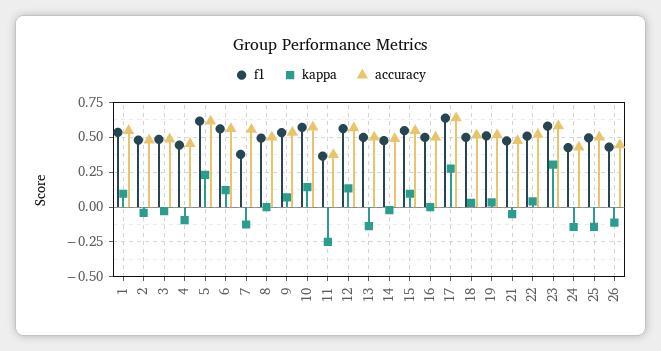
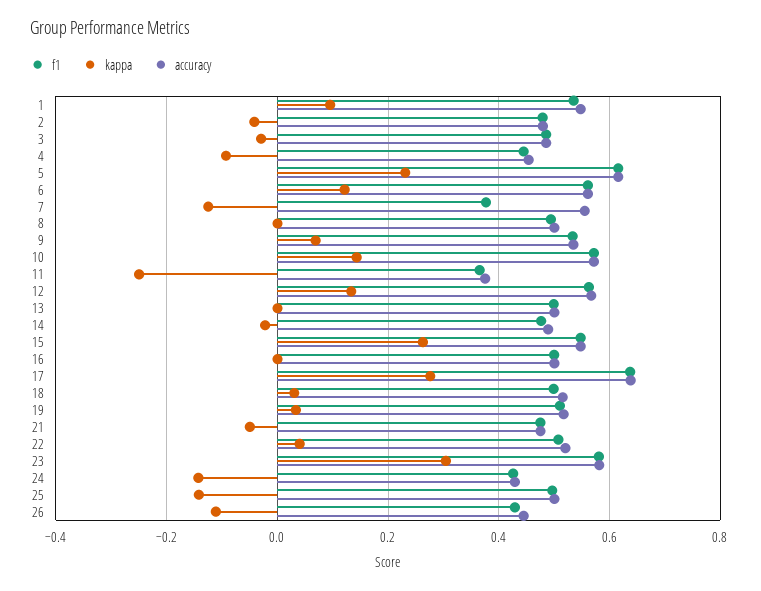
  {
    "f1": {
      "1": 0.54,
      "2": 0.48,
      "3": 0.48,
      "4": 0.44,
      "5": 0.62,
      "6": 0.56,
      "7": 0.38,
      "8": 0.5,
      "9": 0.54,
      "10": 0.58,
      "11": 0.36,
      "12": 0.56,
      "13": 0.5,
      "14": 0.48,
      "15": 0.54,
      "16": 0.5,
      "17": 0.64,
      "18": 0.5,
      "19": 0.52,
      "21": 0.48,
      "22": 0.5,
      "23": 0.58,
      "24": 0.42,
      "25": 0.5,
      "26": 0.42
    },
    "kappa": {
      "1": 0.1,
      "2": -0.04,
      "3": -0.02,
      "4": -0.1,
      "5": 0.24,
      "6": 0.12,
      "7": -0.12,
      "8": 0,
      "9": 0.06,
      "10": 0.14,
      "11": -0.26,
      "12": 0.14,
-     "13": -0.15,
+     "13": 0,
      "14": -0.02,
-     "15": 0.1,
+     "15": 0.26,
      "16": 0,
      "17": 0.28,
      "18": 0.04,
      "19": 0.04,
      "21": -0.06,
      "22": 0.04,
      "23": 0.3,
      "24": -0.14,
      "25": -0.14,
      "26": -0.12
    },
    "accuracy": {
      "1": 0.54,
      "2": 0.48,
      "3": 0.48,
      "4": 0.46,
      "5": 0.62,
      "6": 0.56,
      "7": 0.56,
      "8": 0.5,
      "9": 0.54,
      "10": 0.58,
      "11": 0.38,
      "12": 0.56,
      "13": 0.5,
      "14": 0.48,
      "15": 0.54,
      "16": 0.5,
      "17": 0.64,
      "18": 0.52,
      "19": 0.52,
      "21": 0.48,
      "22": 0.52,
      "23": 0.58,
      "24": 0.42,
      "25": 0.5,
      "26": 0.44
    }
  }

